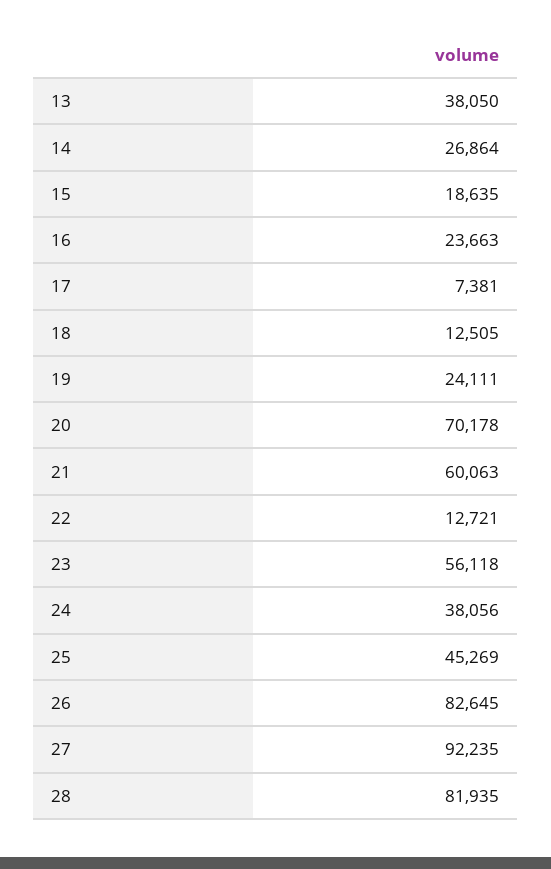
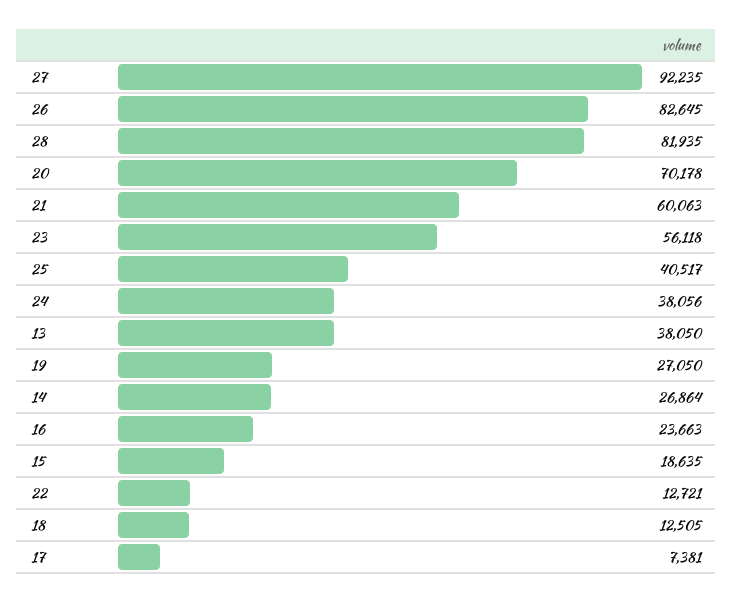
  {
    "13": 38050,
    "14": 26864,
    "15": 18635,
    "16": 23663,
    "17": 7381,
    "18": 12505,
-   "19": 24111,
+   "19": 27050,
    "20": 70178,
    "21": 60063,
    "22": 12721,
    "23": 56118,
    "24": 38056,
-   "25": 45269,
+   "25": 40517,
    "26": 82645,
    "27": 92235,
    "28": 81935
  }

